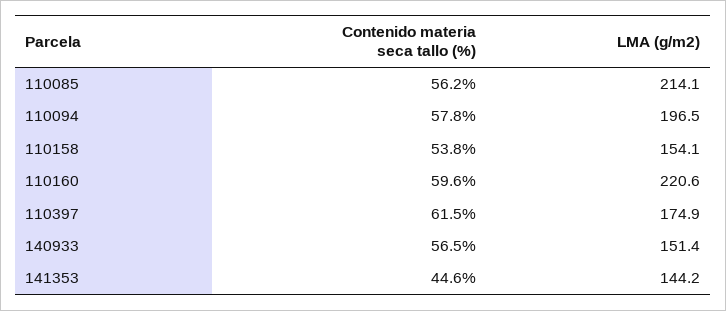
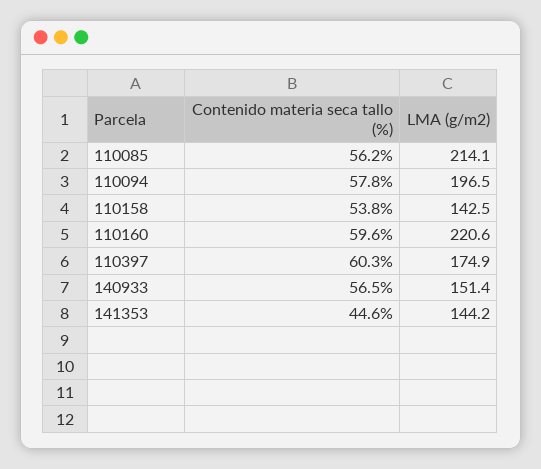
  {
    "Contenido materia seca tallo (%)": {
      "110085": 56.2,
      "110094": 57.8,
      "110158": 53.8,
      "110160": 59.6,
-     "110397": 61.5,
+     "110397": 60.3,
      "140933": 56.5,
      "141353": 44.6
    },
    "LMA (g/m2)": {
      "110085": 214.1,
      "110094": 196.5,
-     "110158": 154.1,
+     "110158": 142.5,
      "110160": 220.6,
      "110397": 174.9,
      "140933": 151.4,
      "141353": 144.2
    }
  }

